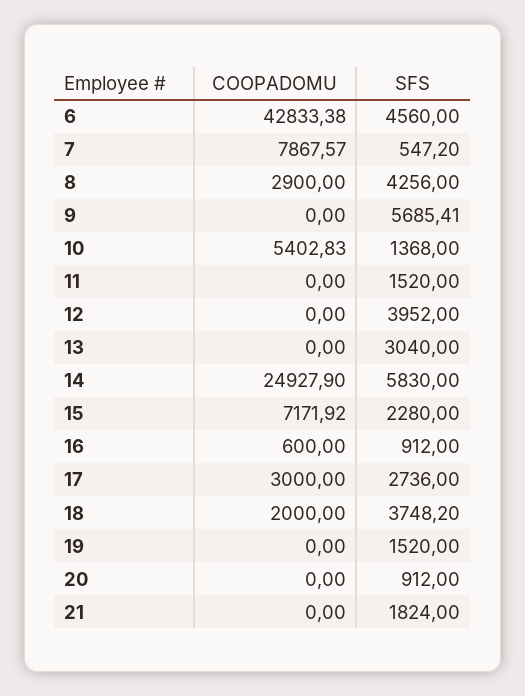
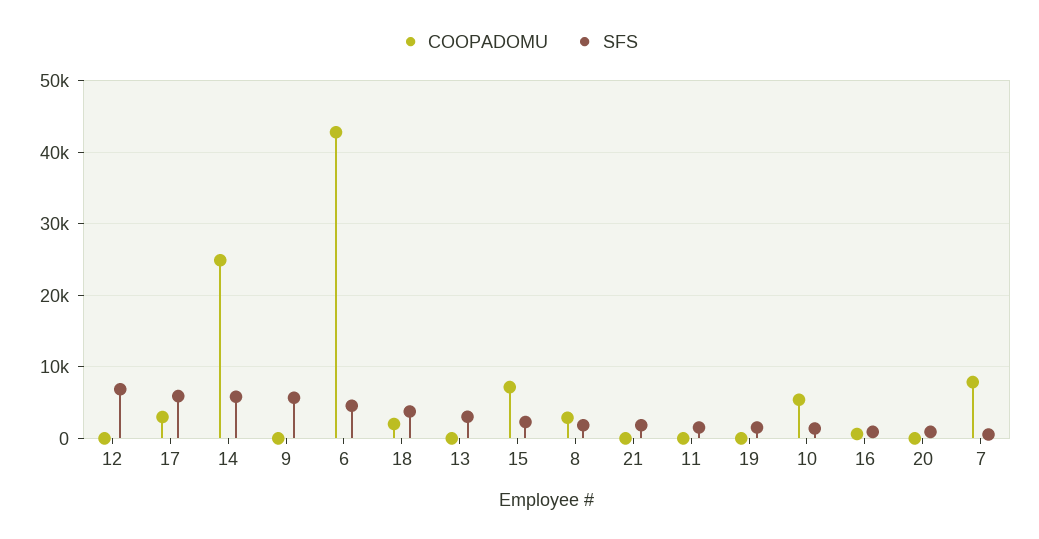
  {
    "COOPADOMU": {
      "6": 42833.38,
      "7": 7867.57,
      "8": 2900,
      "9": 0,
      "10": 5402.83,
      "11": 0,
      "12": 0,
      "13": 0,
      "14": 24927.9,
      "15": 7171.92,
      "16": 600,
      "17": 3000,
      "18": 2000,
      "19": 0,
      "20": 0,
      "21": 0
    },
    "SFS": {
      "6": 4560,
      "7": 547.2,
-     "8": 4256,
+     "8": 2000,
      "9": 5685.41,
      "10": 1368,
      "11": 1520,
-     "12": 3952,
+     "12": 7000,
      "13": 3040,
      "14": 5830,
      "15": 2280,
      "16": 912,
-     "17": 2736,
+     "17": 6000,
      "18": 3748.2,
      "19": 1520,
      "20": 912,
      "21": 1824
    }
  }

